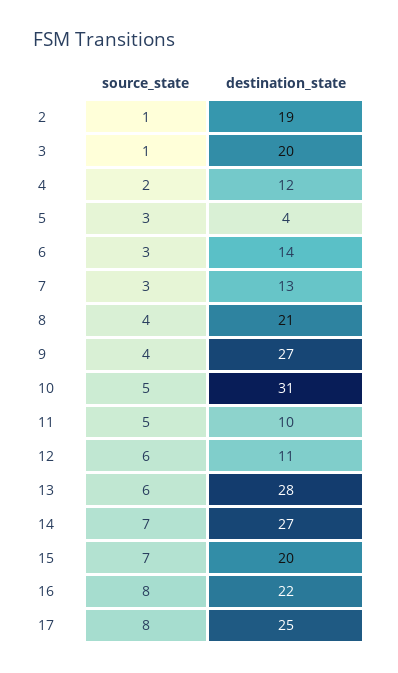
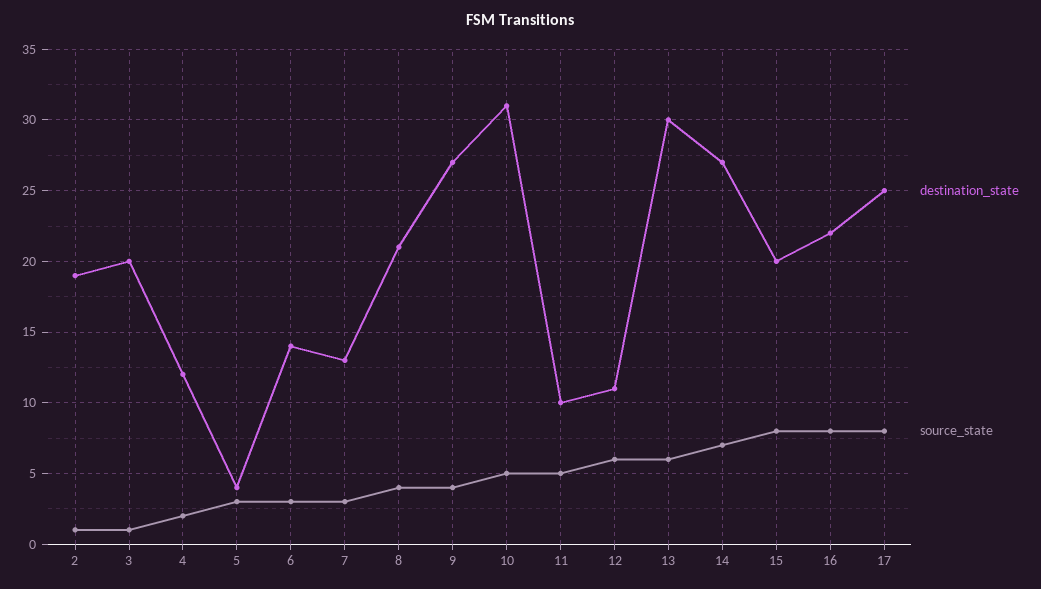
  {
    "source_state": {
      "2": 1,
      "3": 1,
      "4": 2,
      "5": 3,
      "6": 3,
      "7": 3,
      "8": 4,
      "9": 4,
      "10": 5,
      "11": 5,
      "12": 6,
      "13": 6,
      "14": 7,
-     "15": 7,
+     "15": 8,
      "16": 8,
      "17": 8
    },
    "destination_state": {
      "2": 19,
      "3": 20,
      "4": 12,
      "5": 4,
      "6": 14,
      "7": 13,
      "8": 21,
      "9": 27,
      "10": 31,
      "11": 10,
      "12": 11,
-     "13": 28,
+     "13": 30,
      "14": 27,
      "15": 20,
      "16": 22,
      "17": 25
    }
  }

